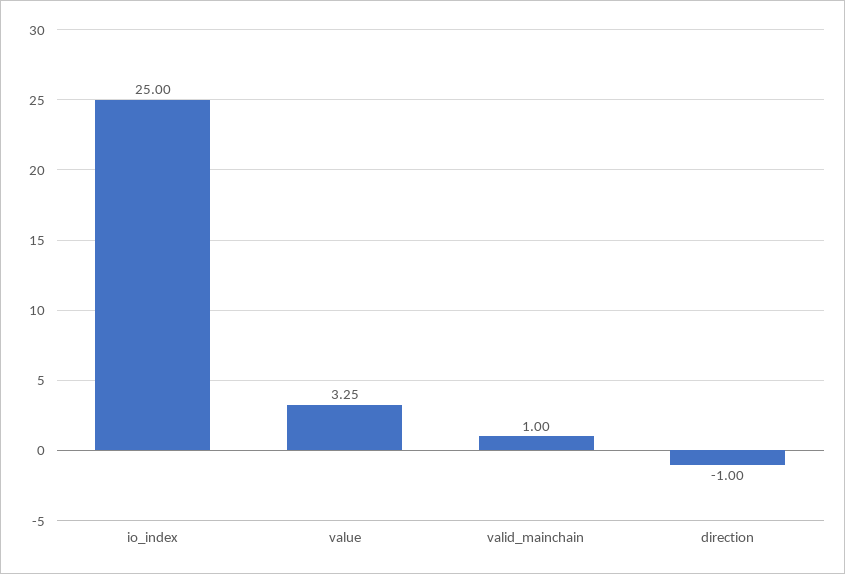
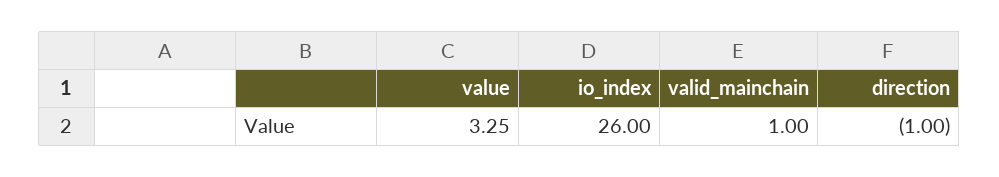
  {
-   "io_index": 25,
+   "io_index": 26,
    "value": 3.25,
    "valid_mainchain": 1,
    "direction": -1
  }

